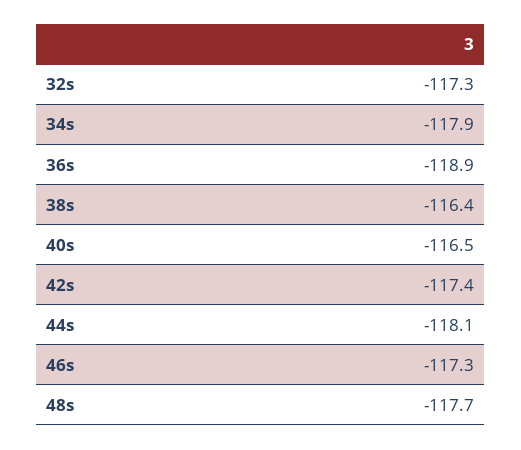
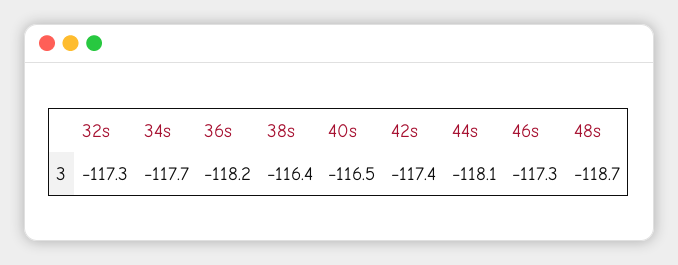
  {
    "32s": -117.3,
-   "34s": -117.9,
+   "34s": -117.7,
-   "36s": -118.9,
+   "36s": -118.2,
    "38s": -116.4,
    "40s": -116.5,
    "42s": -117.4,
    "44s": -118.1,
    "46s": -117.3,
-   "48s": -117.7
+   "48s": -118.7
  }

